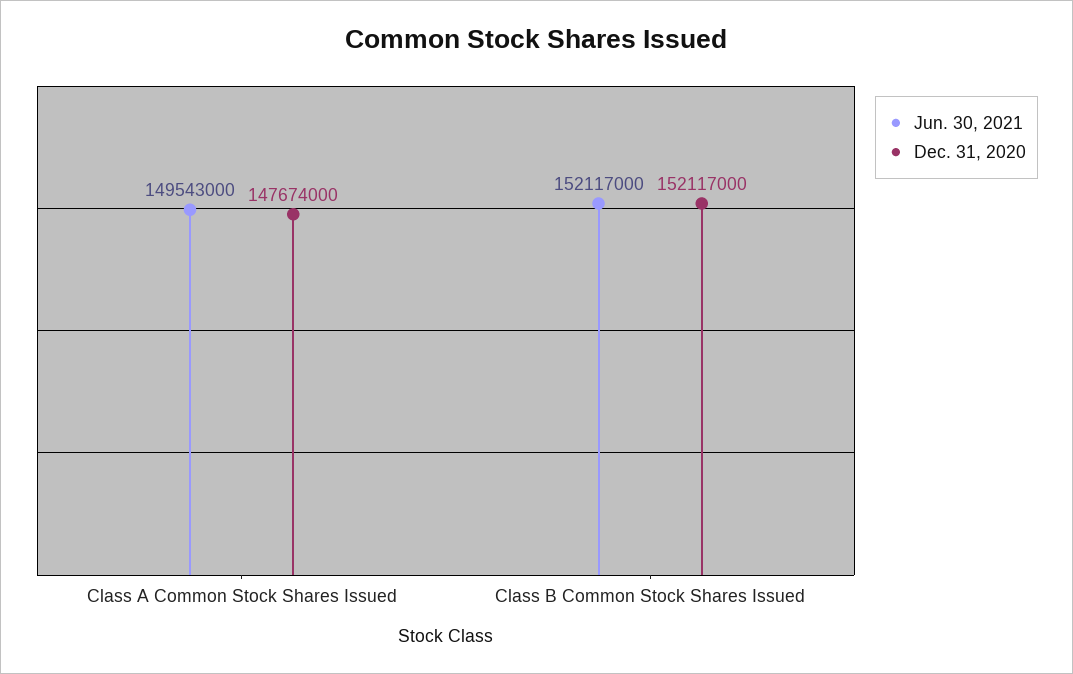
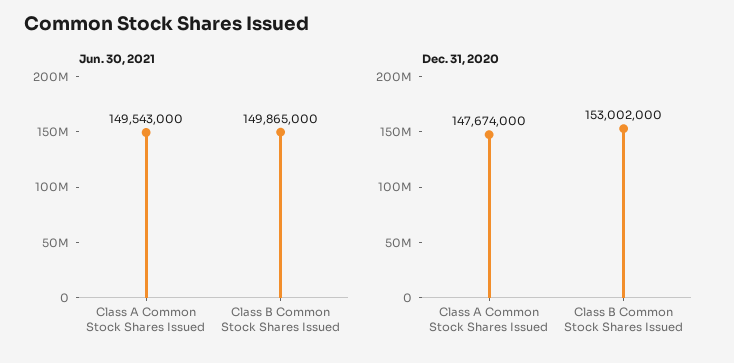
  {
    "Jun. 30, 2021": {
      "Class A Common Stock Shares Issued": 149543000,
-     "Class B Common Stock Shares Issued": 152117000
+     "Class B Common Stock Shares Issued": 149865000
    },
    "Dec. 31, 2020": {
      "Class A Common Stock Shares Issued": 147674000,
-     "Class B Common Stock Shares Issued": 152117000
+     "Class B Common Stock Shares Issued": 153002000
    }
  }

